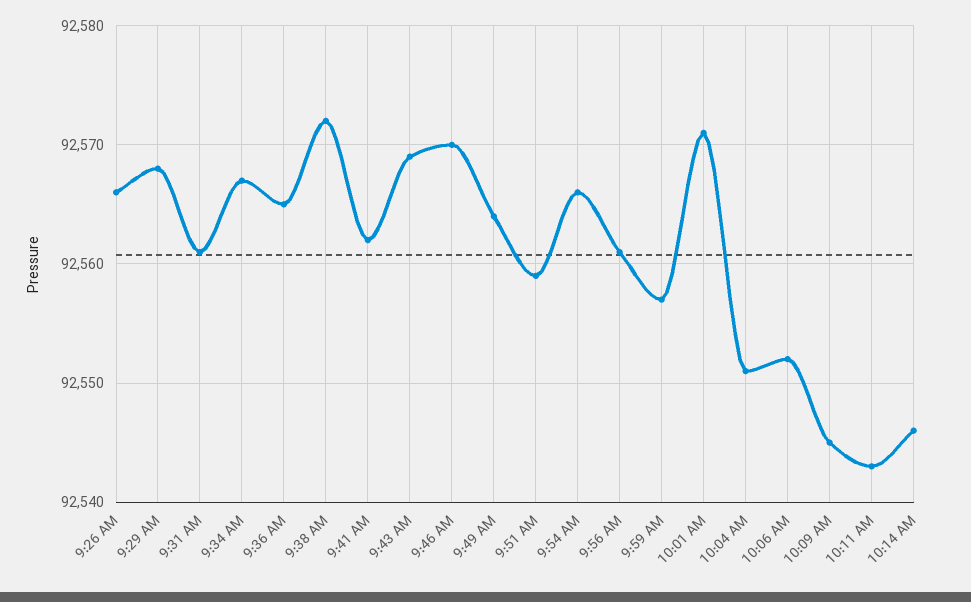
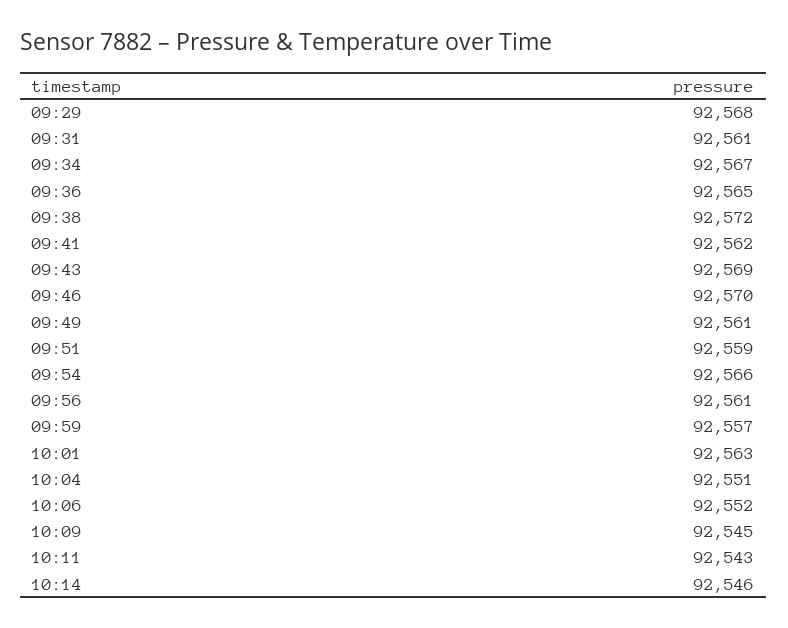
  {
-   "9:26 AM": 92566,
    "9:29 AM": 92568,
    "9:31 AM": 92561,
    "9:34 AM": 92567,
    "9:36 AM": 92565,
    "9:38 AM": 92572,
    "9:41 AM": 92562,
    "9:43 AM": 92569,
    "9:46 AM": 92570,
-   "9:49 AM": 92564,
+   "9:49 AM": 92561,
    "9:51 AM": 92559,
    "9:54 AM": 92566,
    "9:56 AM": 92561,
    "9:59 AM": 92557,
-   "10:01 AM": 92571,
+   "10:01 AM": 92563,
    "10:04 AM": 92551,
    "10:06 AM": 92552,
    "10:09 AM": 92545,
    "10:11 AM": 92543,
    "10:14 AM": 92546
  }

